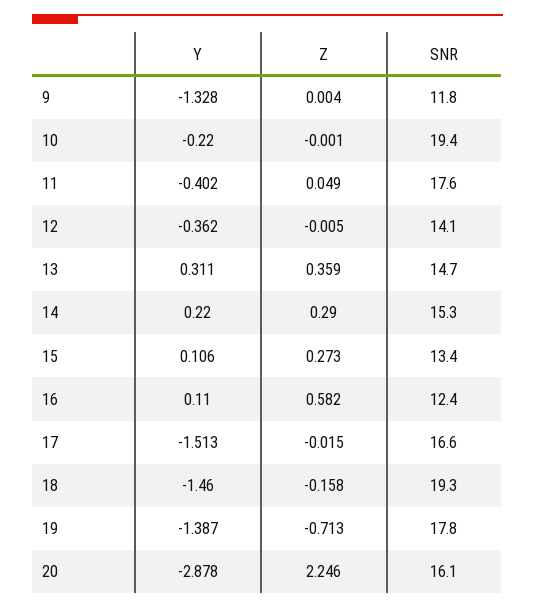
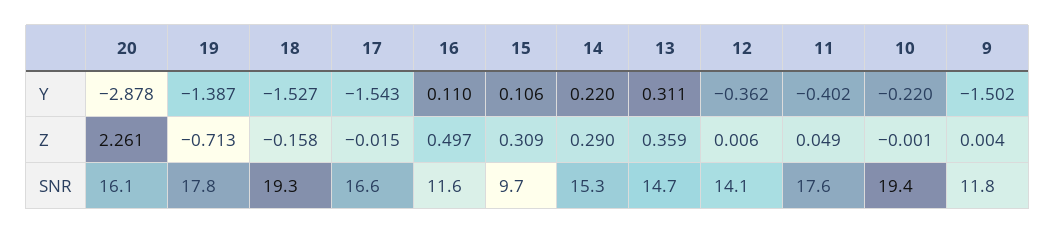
  {
    "Y": {
-     "9": -1.328,
+     "9": -1.502,
      "10": -0.22,
      "11": -0.402,
      "12": -0.362,
      "13": 0.311,
      "14": 0.22,
      "15": 0.106,
      "16": 0.11,
-     "17": -1.513,
+     "17": -1.543,
-     "18": -1.46,
+     "18": -1.527,
      "19": -1.387,
      "20": -2.878
    },
    "Z": {
      "9": 0.004,
      "10": -0.001,
      "11": 0.049,
-     "12": -0.005,
+     "12": 0.006,
      "13": 0.359,
      "14": 0.29,
-     "15": 0.273,
+     "15": 0.309,
-     "16": 0.582,
+     "16": 0.497,
      "17": -0.015,
      "18": -0.158,
      "19": -0.713,
-     "20": 2.246
+     "20": 2.261
    },
    "SNR": {
      "9": 11.8,
      "10": 19.4,
      "11": 17.6,
      "12": 14.1,
      "13": 14.7,
      "14": 15.3,
-     "15": 13.4,
+     "15": 9.7,
-     "16": 12.4,
+     "16": 11.6,
      "17": 16.6,
      "18": 19.3,
      "19": 17.8,
      "20": 16.1
    }
  }

